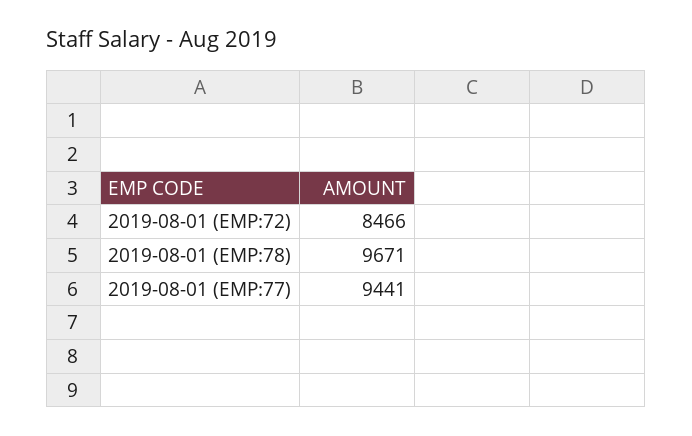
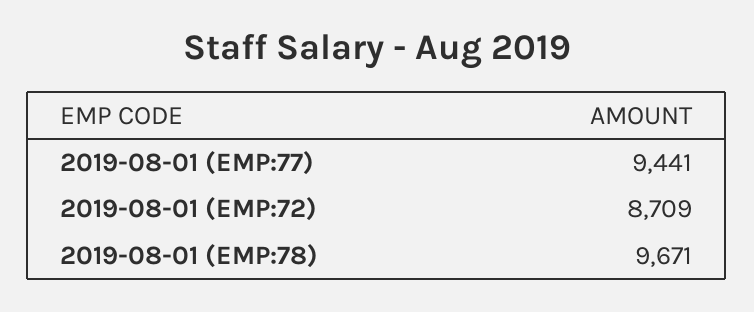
  {
-   "2019-08-01 (EMP:72)": 8466,
+   "2019-08-01 (EMP:72)": 8709,
    "2019-08-01 (EMP:78)": 9671,
    "2019-08-01 (EMP:77)": 9441
  }

